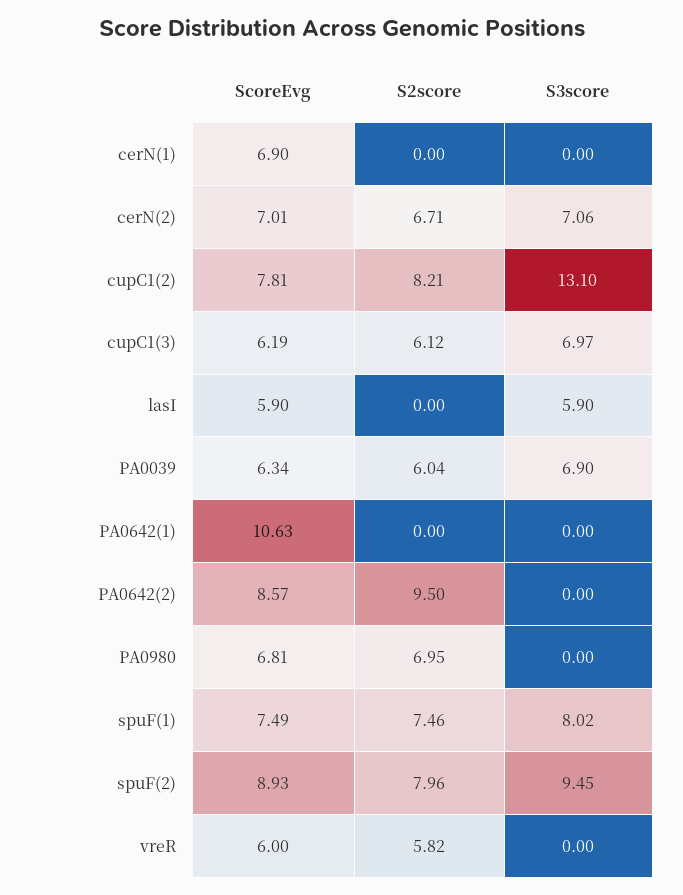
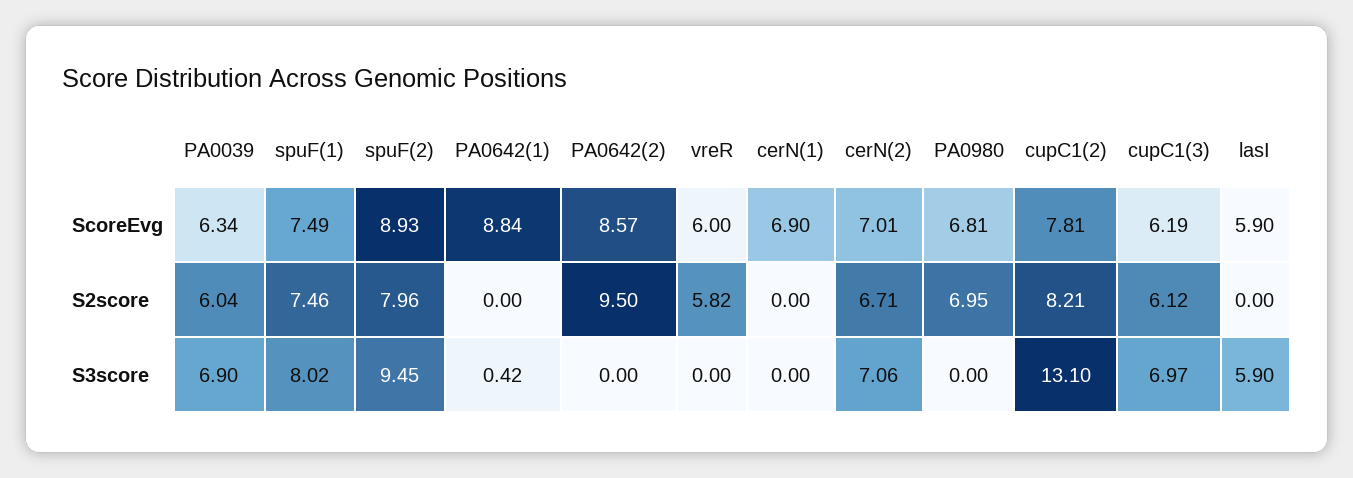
  {
    "ScoreEvg": {
      "cerN(1)": 6.9,
      "cerN(2)": 7.01,
      "cupC1(2)": 7.81,
      "cupC1(3)": 6.19,
      "lasI": 5.9,
      "PA0039": 6.34,
-     "PA0642(1)": 10.63,
+     "PA0642(1)": 8.84,
      "PA0642(2)": 8.57,
      "PA0980": 6.81,
      "spuF(1)": 7.49,
      "spuF(2)": 8.93,
      "vreR": 6
    },
    "S2score": {
      "cerN(1)": 0,
      "cerN(2)": 6.71,
      "cupC1(2)": 8.21,
      "cupC1(3)": 6.12,
      "lasI": 0,
      "PA0039": 6.04,
      "PA0642(1)": 0,
      "PA0642(2)": 9.5,
      "PA0980": 6.95,
      "spuF(1)": 7.46,
      "spuF(2)": 7.96,
      "vreR": 5.82
    },
    "S3score": {
      "cerN(1)": 0,
      "cerN(2)": 7.06,
      "cupC1(2)": 13.1,
      "cupC1(3)": 6.97,
      "lasI": 5.9,
      "PA0039": 6.9,
-     "PA0642(1)": 0,
+     "PA0642(1)": 0.42,
      "PA0642(2)": 0,
      "PA0980": 0,
      "spuF(1)": 8.02,
      "spuF(2)": 9.45,
      "vreR": 0
    }
  }

